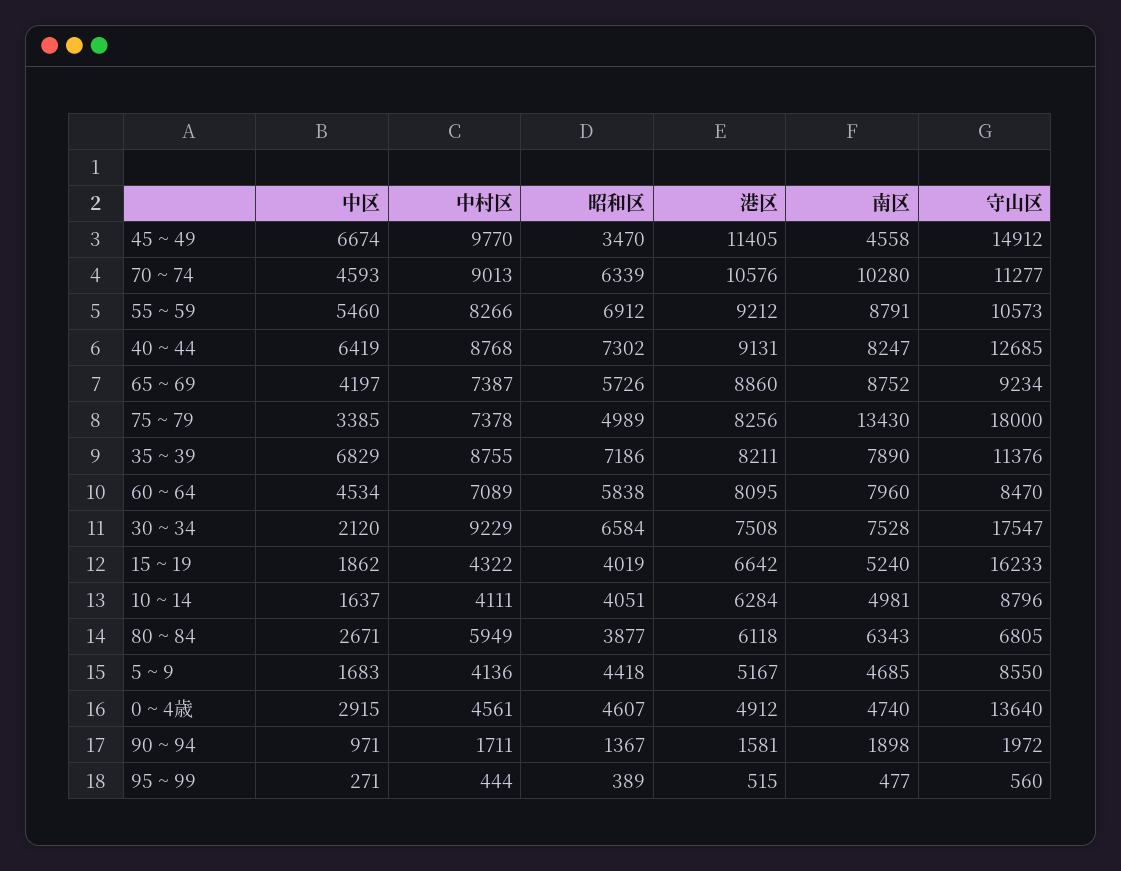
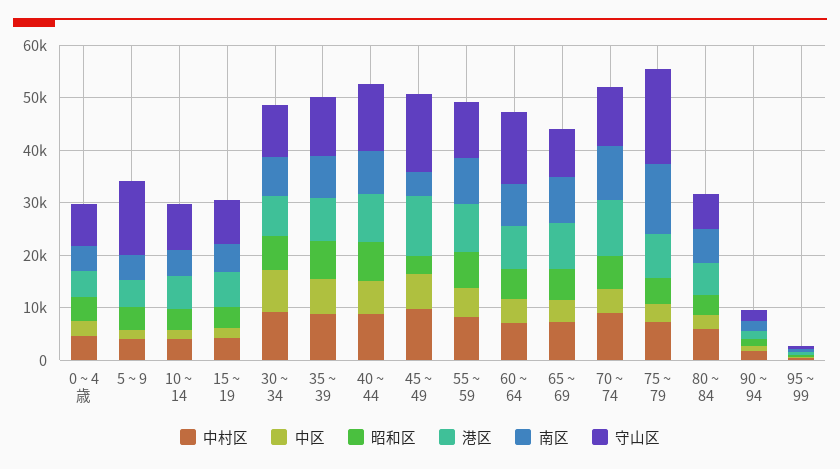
  {
    "中区": {
      "45 ~ 49": 6674,
      "70 ~ 74": 4593,
      "55 ~ 59": 5460,
      "40 ~ 44": 6419,
      "65 ~ 69": 4197,
      "75 ~ 79": 3385,
      "35 ~ 39": 6829,
      "60 ~ 64": 4534,
-     "30 ~ 34": 2120,
+     "30 ~ 34": 8000,
      "15 ~ 19": 1862,
      "10 ~ 14": 1637,
      "80 ~ 84": 2671,
      "5 ~ 9": 1683,
      "0 ~ 4歳": 2915,
      "90 ~ 94": 971,
      "95 ~ 99": 271
    },
    "中村区": {
      "45 ~ 49": 9770,
      "70 ~ 74": 9013,
      "55 ~ 59": 8266,
      "40 ~ 44": 8768,
      "65 ~ 69": 7387,
      "75 ~ 79": 7378,
      "35 ~ 39": 8755,
      "60 ~ 64": 7089,
      "30 ~ 34": 9229,
      "15 ~ 19": 4322,
      "10 ~ 14": 4111,
      "80 ~ 84": 5949,
      "5 ~ 9": 4136,
      "0 ~ 4歳": 4561,
      "90 ~ 94": 1711,
      "95 ~ 99": 444
    },
    "昭和区": {
      "45 ~ 49": 3470,
      "70 ~ 74": 6339,
      "55 ~ 59": 6912,
      "40 ~ 44": 7302,
      "65 ~ 69": 5726,
      "75 ~ 79": 4989,
      "35 ~ 39": 7186,
      "60 ~ 64": 5838,
      "30 ~ 34": 6584,
      "15 ~ 19": 4019,
      "10 ~ 14": 4051,
      "80 ~ 84": 3877,
      "5 ~ 9": 4418,
      "0 ~ 4歳": 4607,
      "90 ~ 94": 1367,
      "95 ~ 99": 389
    },
    "港区": {
      "45 ~ 49": 11405,
      "70 ~ 74": 10576,
      "55 ~ 59": 9212,
      "40 ~ 44": 9131,
      "65 ~ 69": 8860,
      "75 ~ 79": 8256,
      "35 ~ 39": 8211,
      "60 ~ 64": 8095,
      "30 ~ 34": 7508,
      "15 ~ 19": 6642,
      "10 ~ 14": 6284,
      "80 ~ 84": 6118,
      "5 ~ 9": 5167,
      "0 ~ 4歳": 4912,
      "90 ~ 94": 1581,
      "95 ~ 99": 515
    },
    "南区": {
      "45 ~ 49": 4558,
      "70 ~ 74": 10280,
      "55 ~ 59": 8791,
      "40 ~ 44": 8247,
      "65 ~ 69": 8752,
      "75 ~ 79": 13430,
      "35 ~ 39": 7890,
      "60 ~ 64": 7960,
      "30 ~ 34": 7528,
      "15 ~ 19": 5240,
      "10 ~ 14": 4981,
      "80 ~ 84": 6343,
      "5 ~ 9": 4685,
      "0 ~ 4歳": 4740,
      "90 ~ 94": 1898,
      "95 ~ 99": 477
    },
    "守山区": {
      "45 ~ 49": 14912,
      "70 ~ 74": 11277,
      "55 ~ 59": 10573,
      "40 ~ 44": 12685,
      "65 ~ 69": 9234,
      "75 ~ 79": 18000,
      "35 ~ 39": 11376,
-     "60 ~ 64": 8470,
+     "60 ~ 64": 14000,
-     "30 ~ 34": 17547,
+     "30 ~ 34": 10000,
-     "15 ~ 19": 16233,
+     "15 ~ 19": 8000,
      "10 ~ 14": 8796,
      "80 ~ 84": 6805,
-     "5 ~ 9": 8550,
+     "5 ~ 9": 14000,
-     "0 ~ 4歳": 13640,
+     "0 ~ 4歳": 8000,
      "90 ~ 94": 1972,
      "95 ~ 99": 560
    }
  }

